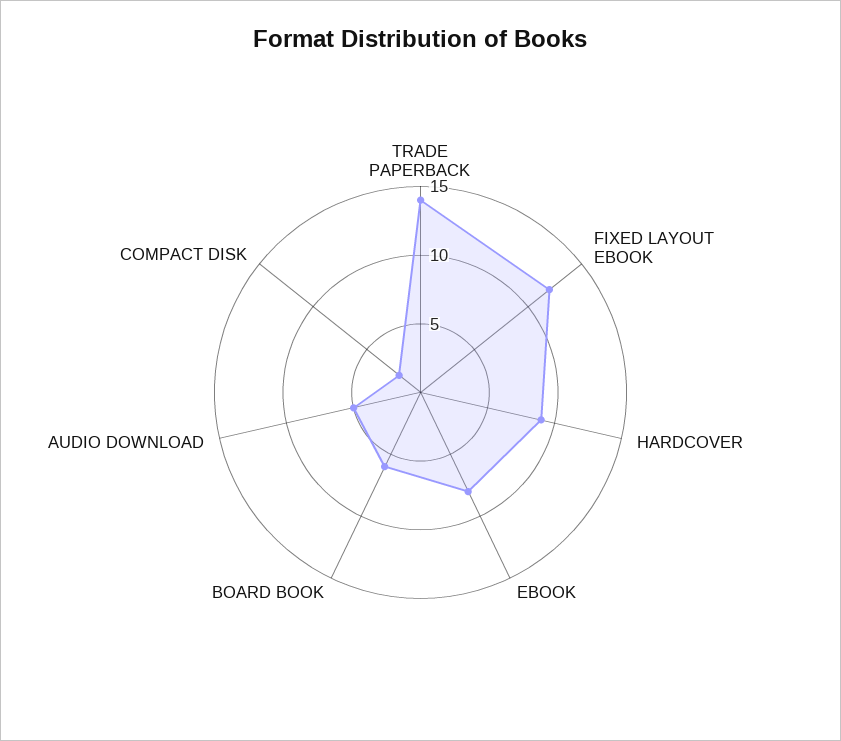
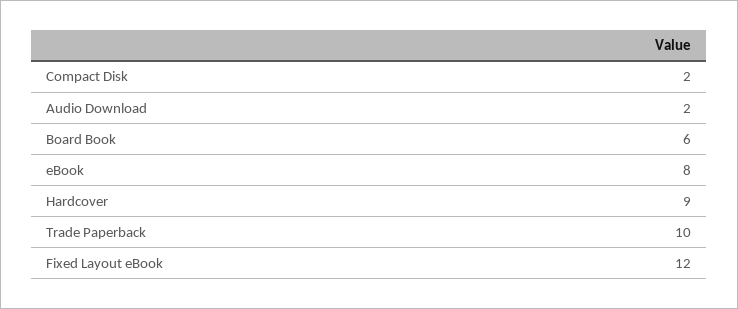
  {
-   "TRADE PAPERBACK": 14,
+   "TRADE PAPERBACK": 10,
    "FIXED LAYOUT EBOOK": 12,
    "HARDCOVER": 9,
    "EBOOK": 8,
    "BOARD BOOK": 6,
-   "AUDIO DOWNLOAD": 5,
+   "AUDIO DOWNLOAD": 2,
    "COMPACT DISK": 2
  }

